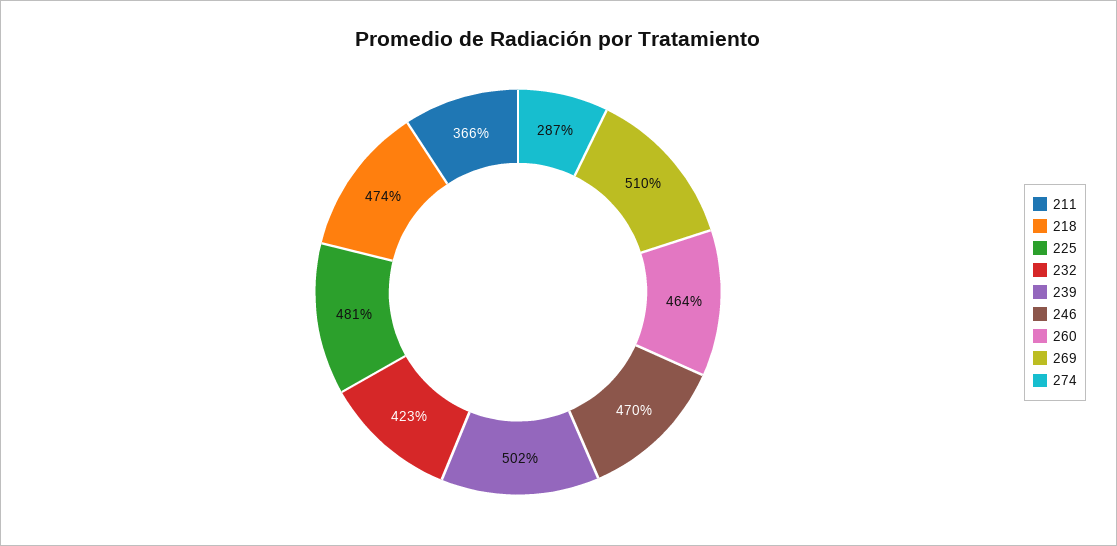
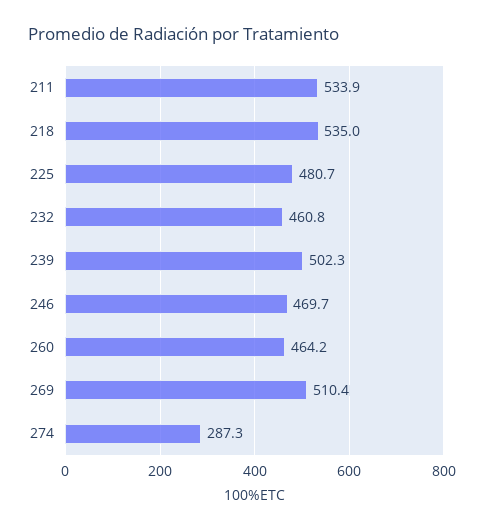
  {
-   "211": 366,
+   "211": 533.9,
-   "218": 474,
+   "218": 535,
    "225": 480.7,
-   "232": 423,
+   "232": 460.8,
    "239": 502.3,
    "246": 469.7,
    "260": 464.2,
    "269": 510.4,
    "274": 287.3
  }

